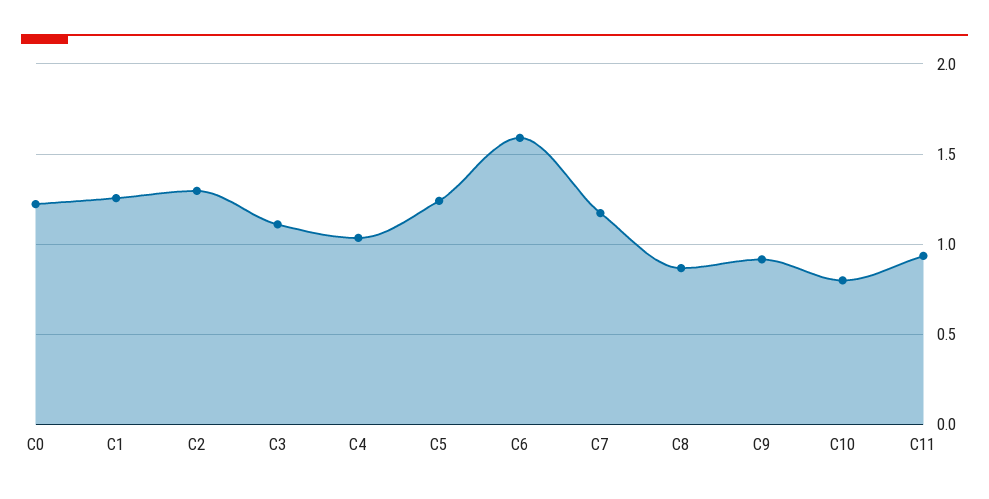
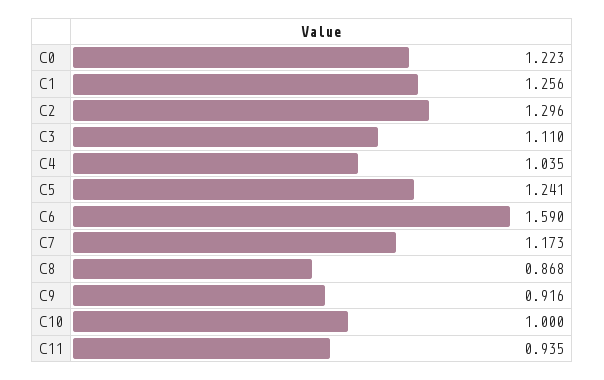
  {
    "C0": 1.223,
    "C1": 1.256,
    "C2": 1.296,
    "C3": 1.11,
    "C4": 1.035,
    "C5": 1.241,
    "C6": 1.59,
    "C7": 1.173,
    "C8": 0.868,
    "C9": 0.916,
-   "C10": 0.8,
+   "C10": 1,
    "C11": 0.935
  }

